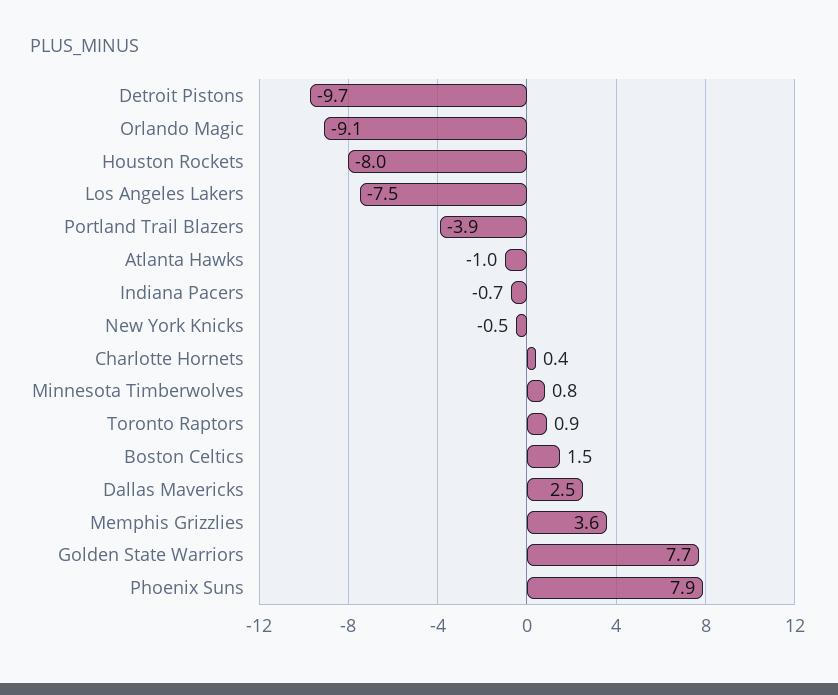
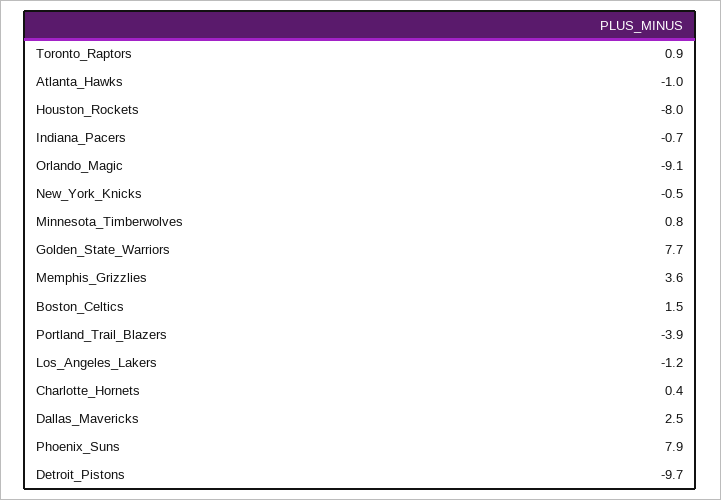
  {
    "Detroit Pistons": -9.7,
    "Orlando Magic": -9.1,
    "Houston Rockets": -8,
-   "Los Angeles Lakers": -7.5,
+   "Los Angeles Lakers": -1.2,
    "Portland Trail Blazers": -3.9,
    "Atlanta Hawks": -1,
    "Indiana Pacers": -0.7,
    "New York Knicks": -0.5,
    "Charlotte Hornets": 0.4,
    "Minnesota Timberwolves": 0.8,
    "Toronto Raptors": 0.9,
    "Boston Celtics": 1.5,
    "Dallas Mavericks": 2.5,
    "Memphis Grizzlies": 3.6,
    "Golden State Warriors": 7.7,
    "Phoenix Suns": 7.9
  }

